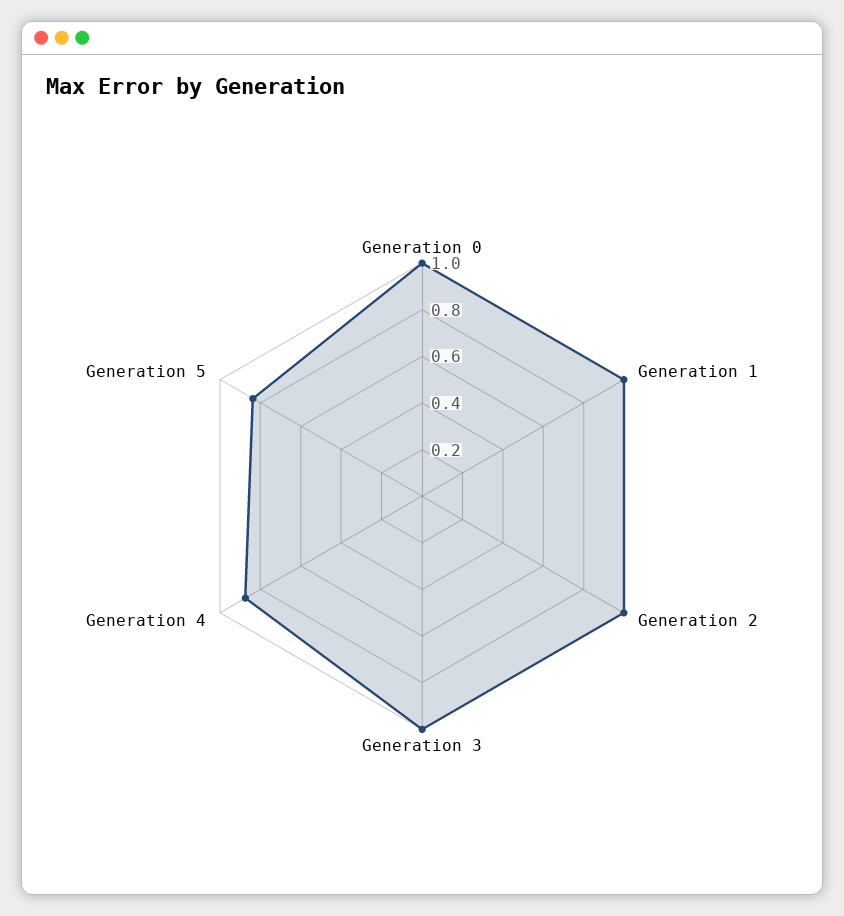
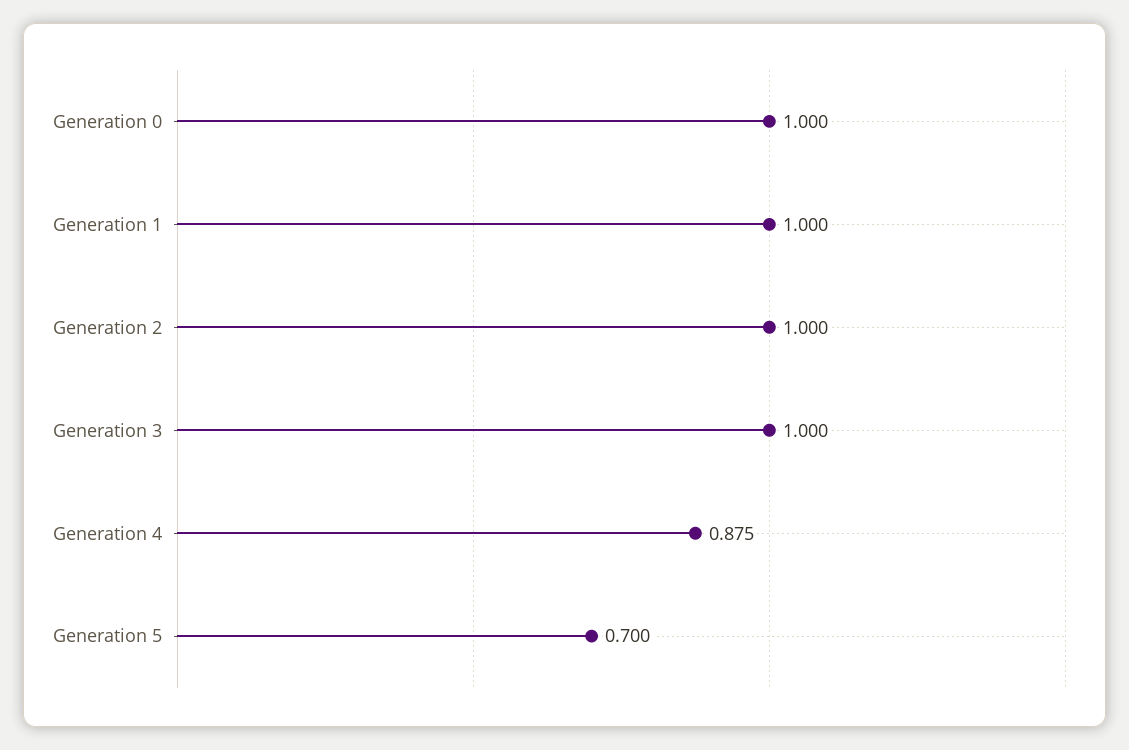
  {
    "Generation 0": 1,
    "Generation 1": 1,
    "Generation 2": 1,
    "Generation 3": 1,
    "Generation 4": 0.875,
-   "Generation 5": 0.85
+   "Generation 5": 0.7
  }

